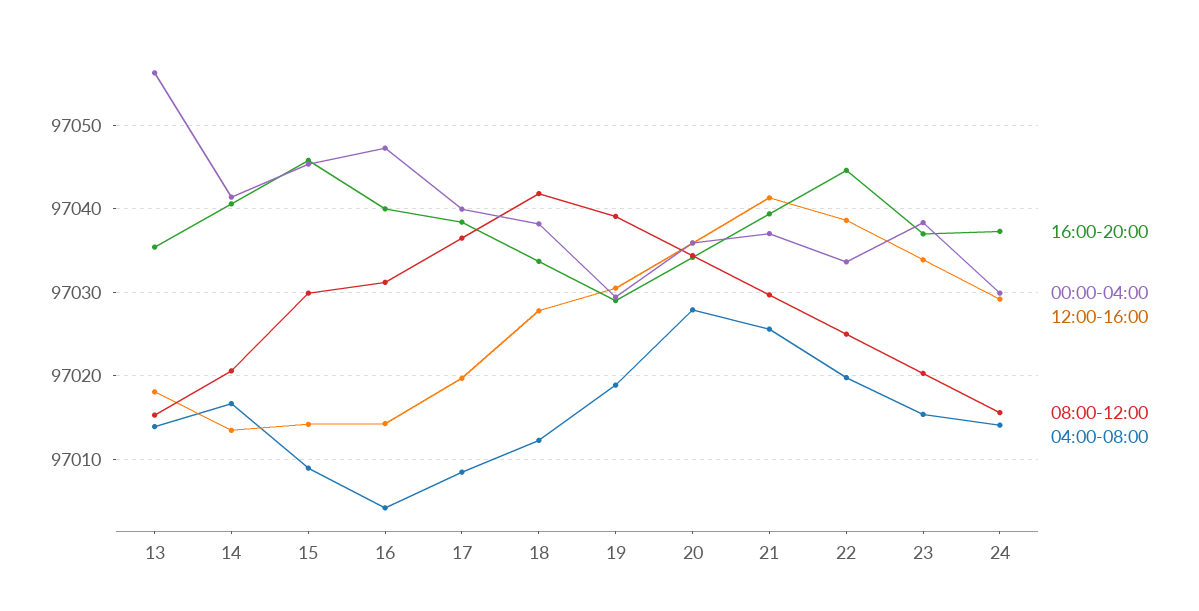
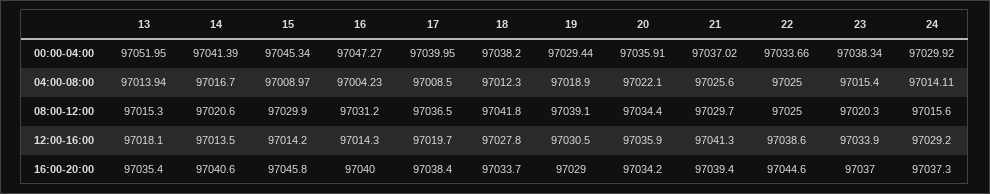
  {
    "16:00-20:00": {
      "13": 97035.4,
      "14": 97040.6,
      "15": 97045.8,
      "16": 97040,
      "17": 97038.4,
      "18": 97033.7,
      "19": 97029,
      "20": 97034.2,
      "21": 97039.4,
      "22": 97044.6,
      "23": 97037,
      "24": 97037.3
    },
    "00:00-04:00": {
-     "13": 97056,
+     "13": 97051.95,
      "14": 97041.39,
      "15": 97045.34,
      "16": 97047.27,
      "17": 97039.95,
      "18": 97038.2,
      "19": 97029.44,
      "20": 97035.91,
      "21": 97037.02,
      "22": 97033.66,
      "23": 97038.34,
      "24": 97029.92
    },
    "12:00-16:00": {
      "13": 97018.1,
      "14": 97013.5,
      "15": 97014.2,
      "16": 97014.3,
      "17": 97019.7,
      "18": 97027.8,
      "19": 97030.5,
      "20": 97035.9,
      "21": 97041.3,
      "22": 97038.6,
      "23": 97033.9,
      "24": 97029.2
    },
    "08:00-12:00": {
      "13": 97015.3,
      "14": 97020.6,
      "15": 97029.9,
      "16": 97031.2,
      "17": 97036.5,
      "18": 97041.8,
      "19": 97039.1,
      "20": 97034.4,
      "21": 97029.7,
      "22": 97025,
      "23": 97020.3,
      "24": 97015.6
    },
    "04:00-08:00": {
      "13": 97013.94,
      "14": 97016.7,
      "15": 97008.97,
      "16": 97004.23,
      "17": 97008.5,
      "18": 97012.3,
      "19": 97018.9,
-     "20": 97028,
+     "20": 97022.1,
      "21": 97025.6,
-     "22": 97020,
+     "22": 97025,
      "23": 97015.4,
      "24": 97014.11
    }
  }

